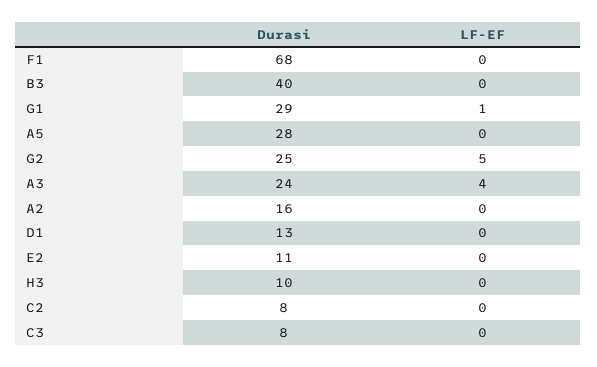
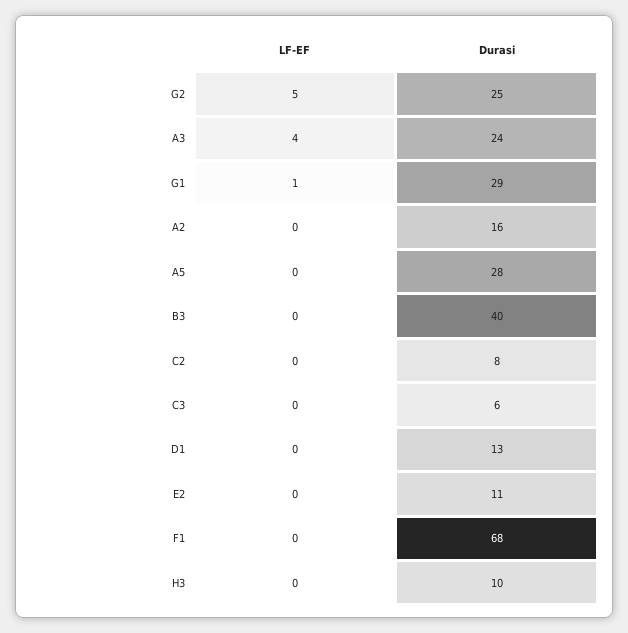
  {
    "Durasi": {
      "F1": 68,
      "B3": 40,
      "G1": 29,
      "A5": 28,
      "G2": 25,
      "A3": 24,
      "A2": 16,
      "D1": 13,
      "E2": 11,
      "H3": 10,
      "C2": 8,
-     "C3": 8
+     "C3": 6
    },
    "LF-EF": {
      "F1": 0,
      "B3": 0,
      "G1": 1,
      "A5": 0,
      "G2": 5,
      "A3": 4,
      "A2": 0,
      "D1": 0,
      "E2": 0,
      "H3": 0,
      "C2": 0,
      "C3": 0
    }
  }

